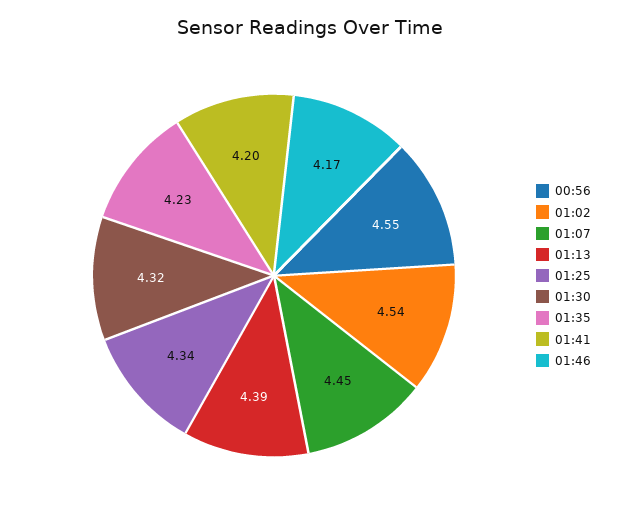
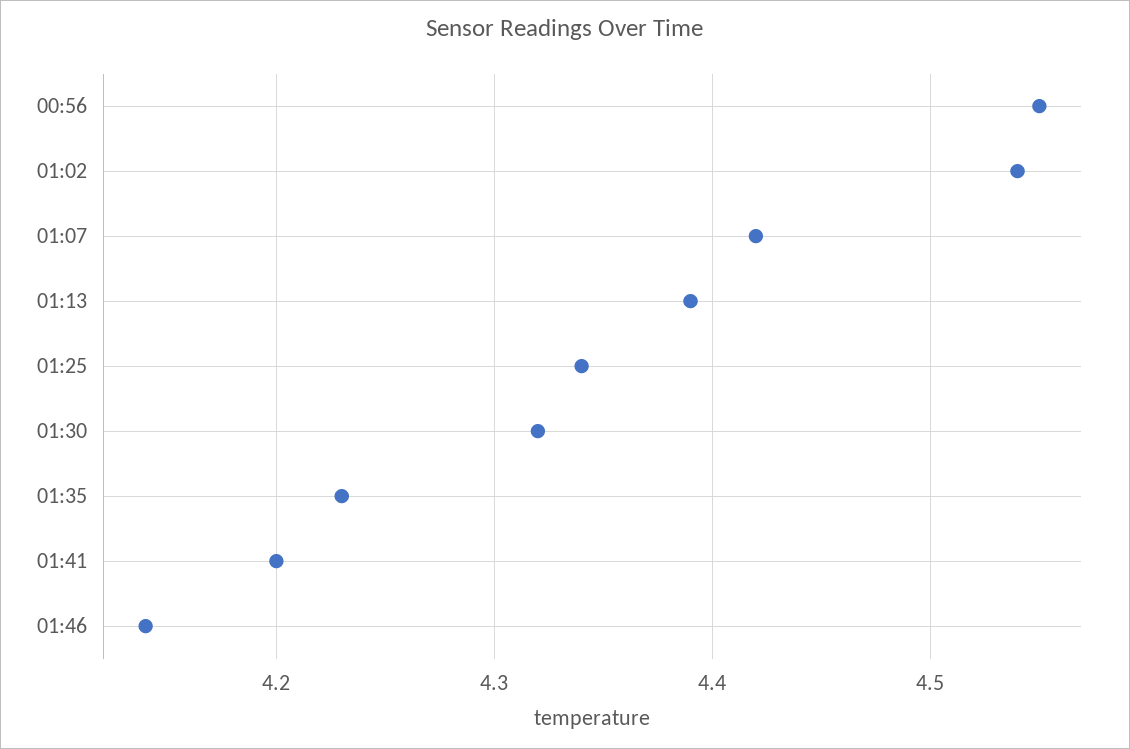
  {
    "00:56": 4.55,
    "01:02": 4.54,
-   "01:07": 4.45,
+   "01:07": 4.42,
    "01:13": 4.39,
    "01:25": 4.34,
    "01:30": 4.32,
    "01:35": 4.23,
    "01:41": 4.2,
-   "01:46": 4.17
+   "01:46": 4.14
  }

